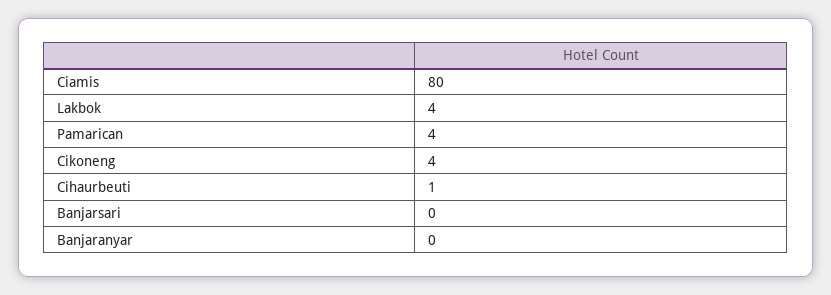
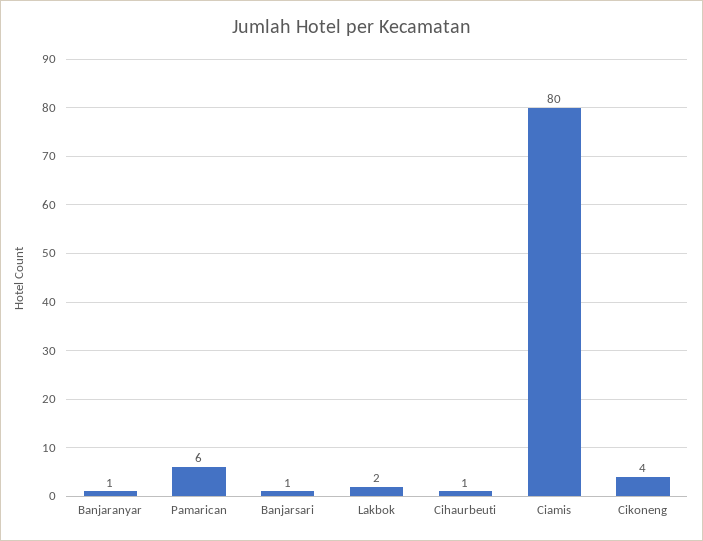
  {
    "Ciamis": 80,
-   "Lakbok": 4,
+   "Lakbok": 2,
-   "Pamarican": 4,
+   "Pamarican": 6,
    "Cikoneng": 4,
    "Cihaurbeuti": 1,
-   "Banjarsari": 0,
+   "Banjarsari": 1,
-   "Banjaranyar": 0
+   "Banjaranyar": 1
  }

